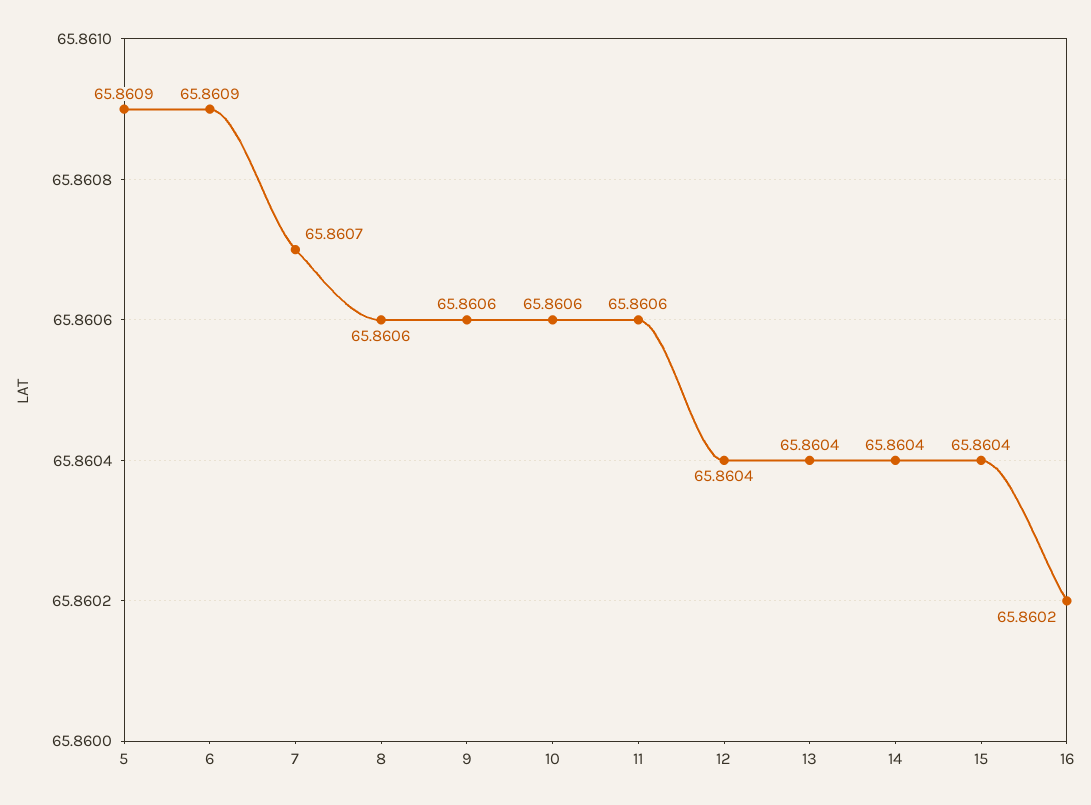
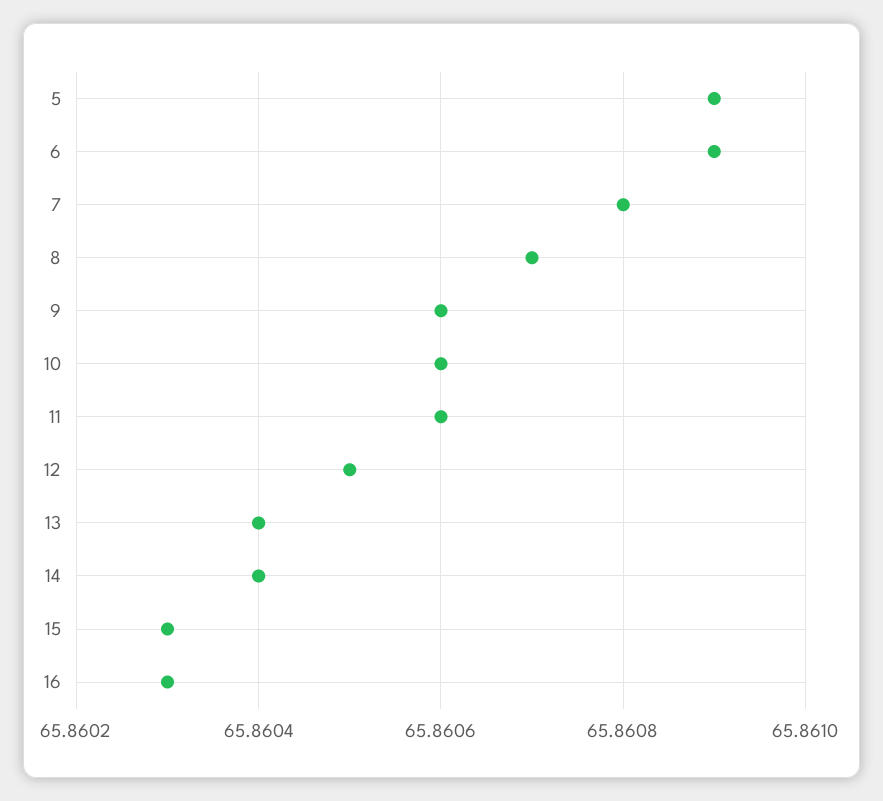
  {
    "5": 65.8609,
    "6": 65.8609,
-   "7": 65.8607,
+   "7": 65.8608,
-   "8": 65.8606,
+   "8": 65.8607,
    "9": 65.8606,
    "10": 65.8606,
    "11": 65.8606,
-   "12": 65.8604,
+   "12": 65.8605,
    "13": 65.8604,
    "14": 65.8604,
-   "15": 65.8604,
+   "15": 65.8603,
-   "16": 65.8602
+   "16": 65.8603
  }

